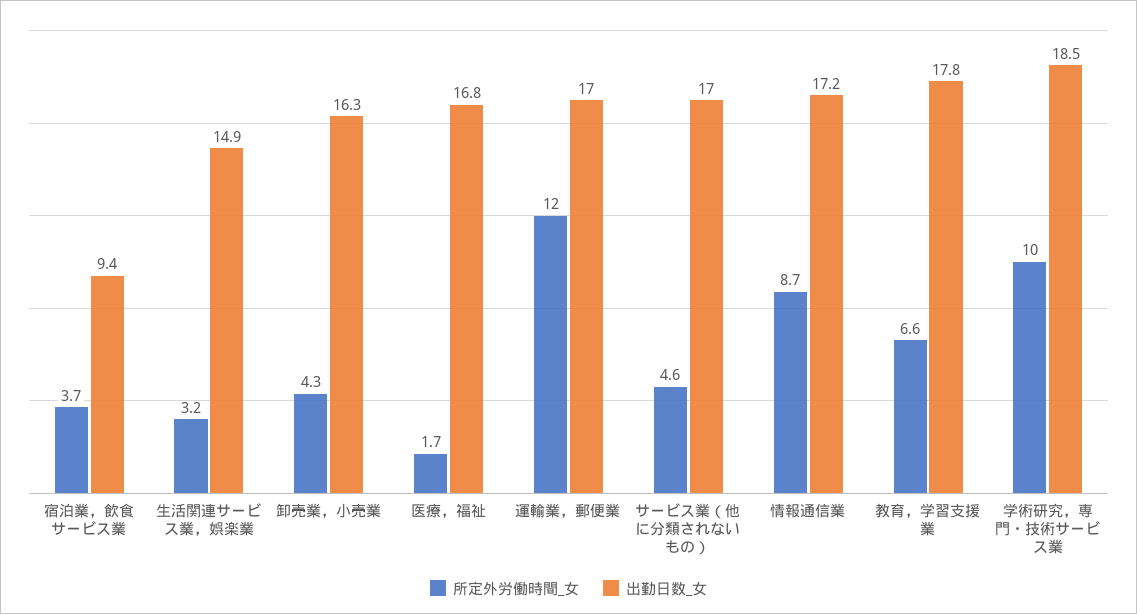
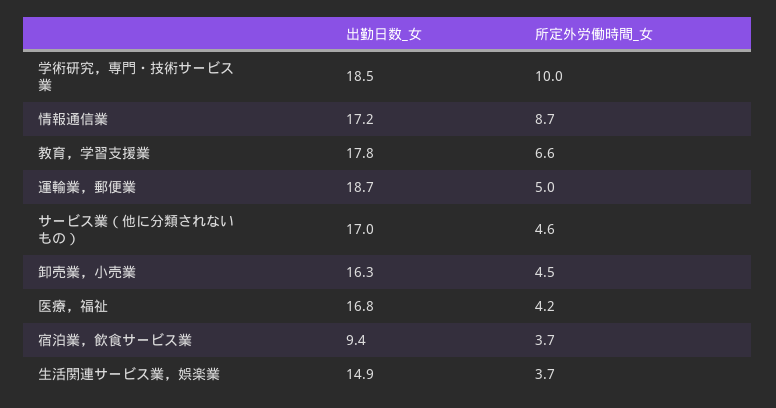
  {
    "所定外労働時間_女": {
      "宿泊業，飲食サービス業": 3.7,
-     "生活関連サービス業，娯楽業": 3.2,
+     "生活関連サービス業，娯楽業": 3.7,
-     "卸売業，小売業": 4.3,
+     "卸売業，小売業": 4.5,
-     "医療，福祉": 1.7,
+     "医療，福祉": 4.2,
-     "運輸業，郵便業": 12,
+     "運輸業，郵便業": 5,
      "サービス業（他に分類されないもの）": 4.6,
      "情報通信業": 8.7,
      "教育，学習支援業": 6.6,
      "学術研究，専門・技術サービス業": 10
    },
    "出勤日数_女": {
      "宿泊業，飲食サービス業": 9.4,
      "生活関連サービス業，娯楽業": 14.9,
      "卸売業，小売業": 16.3,
      "医療，福祉": 16.8,
-     "運輸業，郵便業": 17,
+     "運輸業，郵便業": 18.7,
      "サービス業（他に分類されないもの）": 17,
      "情報通信業": 17.2,
      "教育，学習支援業": 17.8,
      "学術研究，専門・技術サービス業": 18.5
    }
  }

